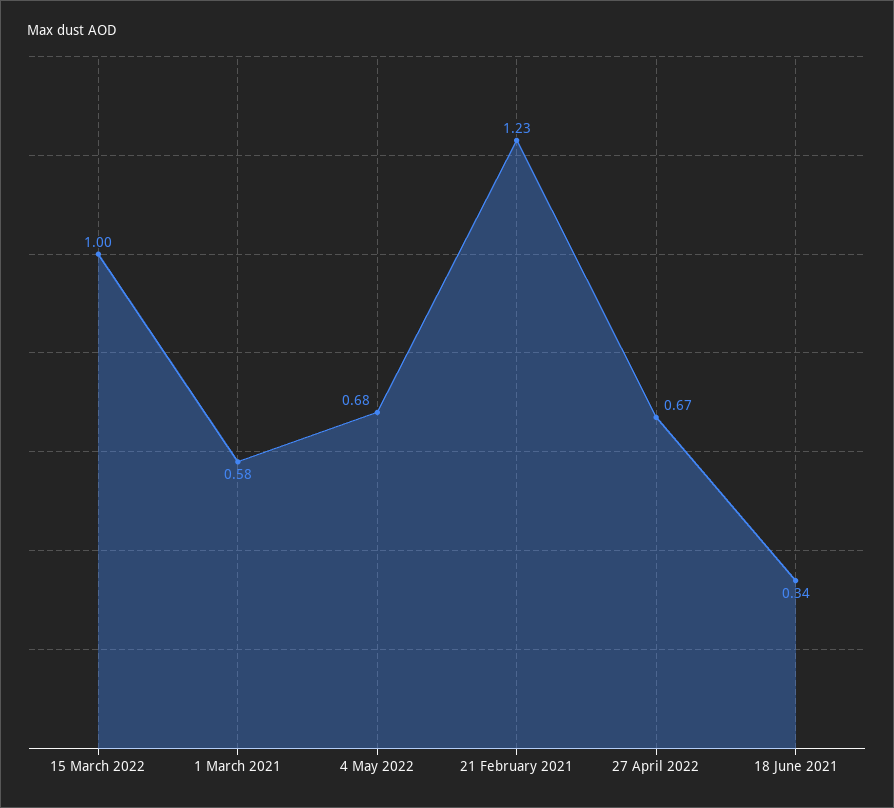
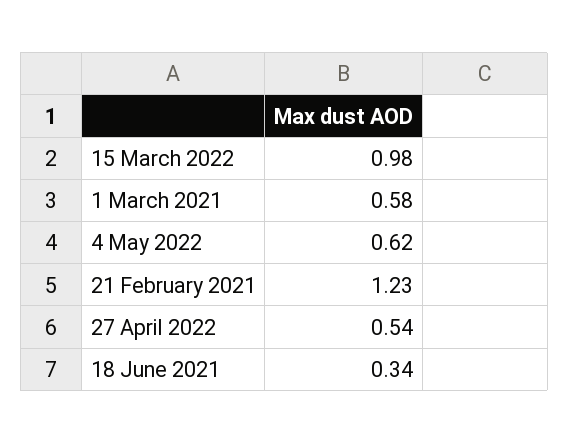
  {
-   "15 March 2022": 1,
+   "15 March 2022": 0.98,
    "1 March 2021": 0.58,
-   "4 May 2022": 0.68,
+   "4 May 2022": 0.62,
    "21 February 2021": 1.23,
-   "27 April 2022": 0.67,
+   "27 April 2022": 0.54,
    "18 June 2021": 0.34
  }

